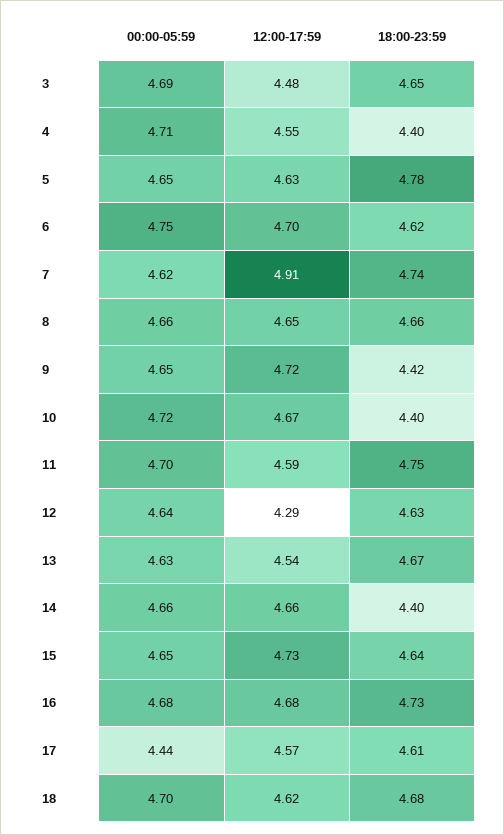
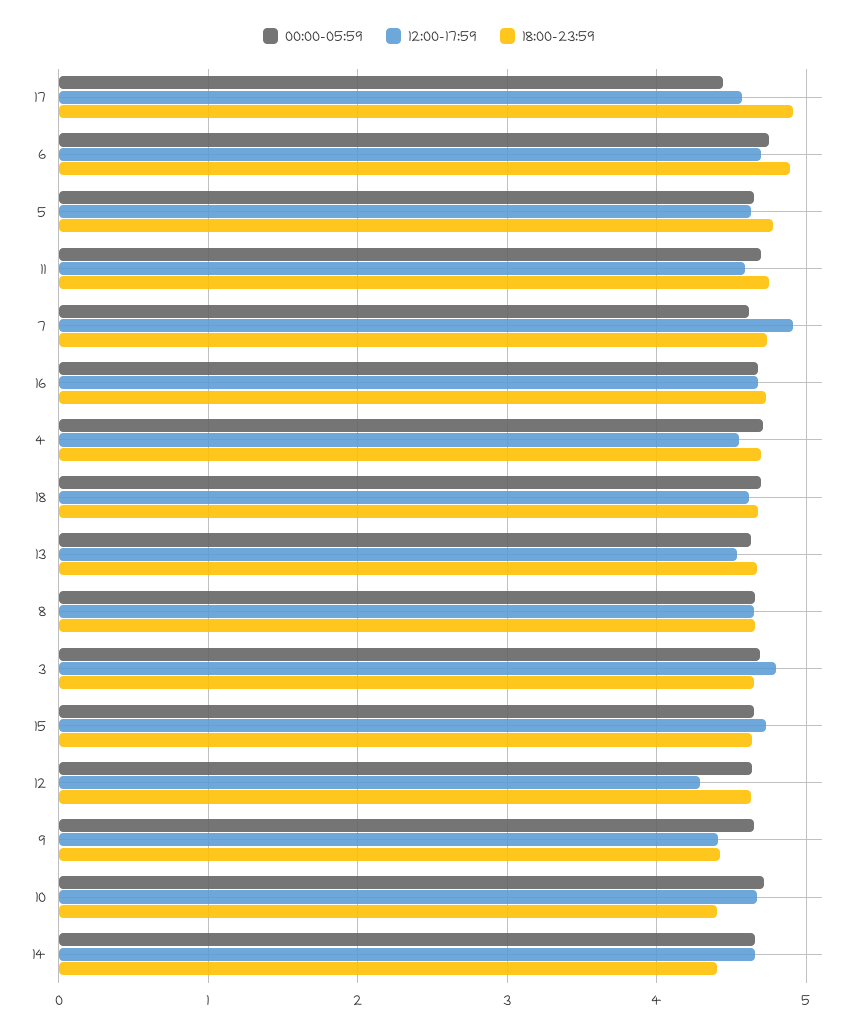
  {
    "00:00-05:59": {
      "3": 4.69,
      "4": 4.71,
      "5": 4.65,
      "6": 4.75,
      "7": 4.62,
      "8": 4.66,
      "9": 4.65,
      "10": 4.72,
      "11": 4.7,
      "12": 4.64,
      "13": 4.63,
      "14": 4.66,
      "15": 4.65,
      "16": 4.68,
      "17": 4.44,
      "18": 4.7
    },
    "12:00-17:59": {
-     "3": 4.48,
+     "3": 4.8,
      "4": 4.55,
      "5": 4.63,
      "6": 4.7,
      "7": 4.91,
      "8": 4.65,
-     "9": 4.72,
+     "9": 4.4,
      "10": 4.67,
      "11": 4.59,
      "12": 4.29,
      "13": 4.54,
      "14": 4.66,
      "15": 4.73,
      "16": 4.68,
      "17": 4.57,
      "18": 4.62
    },
    "18:00-23:59": {
      "3": 4.65,
-     "4": 4.4,
+     "4": 4.7,
      "5": 4.78,
-     "6": 4.62,
+     "6": 4.9,
      "7": 4.74,
      "8": 4.66,
      "9": 4.42,
      "10": 4.4,
      "11": 4.75,
      "12": 4.63,
      "13": 4.67,
      "14": 4.4,
      "15": 4.64,
      "16": 4.73,
-     "17": 4.61,
+     "17": 4.9,
      "18": 4.68
    }
  }

